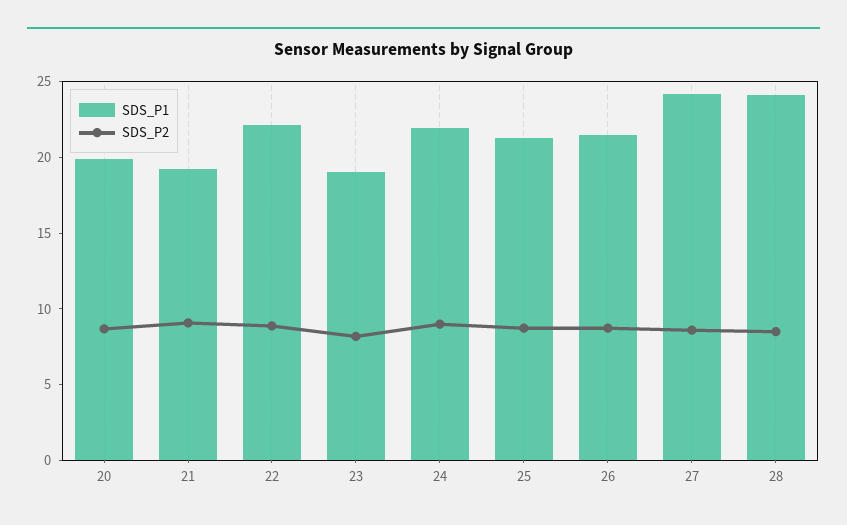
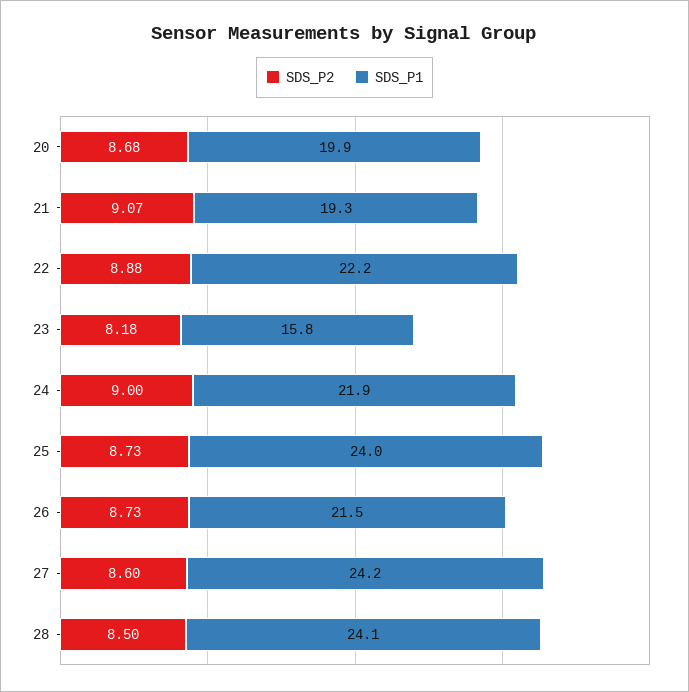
  {
    "SDS_P1": {
      "20": 19.9,
      "21": 19.3,
      "22": 22.2,
-     "23": 19,
+     "23": 15.8,
      "24": 21.9,
-     "25": 21,
+     "25": 24,
      "26": 21.5,
      "27": 24.2,
      "28": 24.1
    },
    "SDS_P2": {
      "20": 8.68,
      "21": 9.07,
      "22": 8.88,
      "23": 8.18,
      "24": 9,
      "25": 8.73,
      "26": 8.73,
      "27": 8.6,
      "28": 8.5
    }
  }

